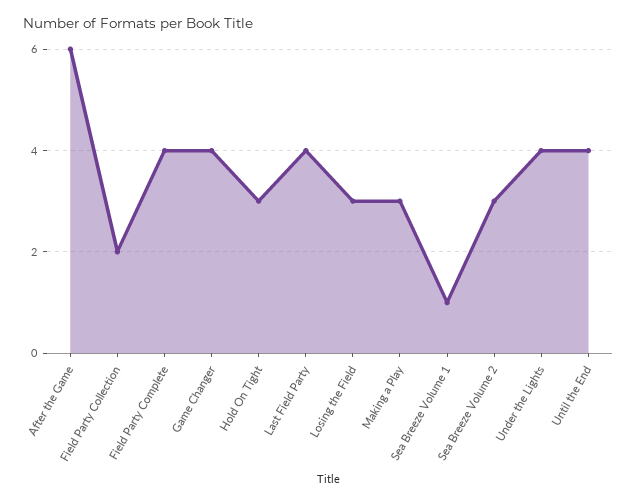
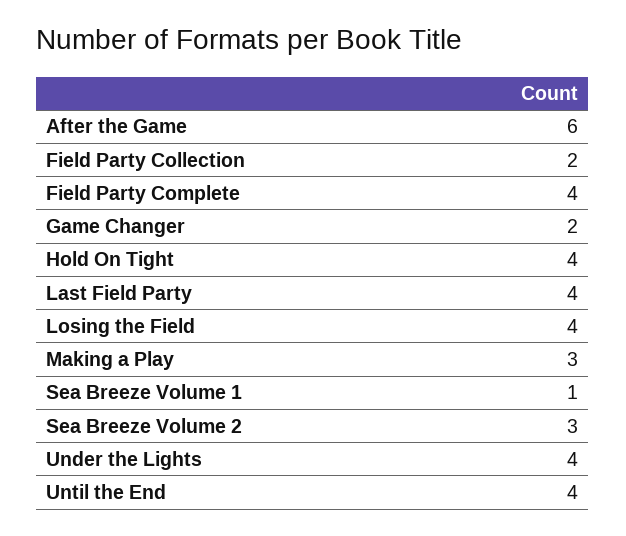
  {
    "After the Game": 6,
    "Field Party Collection": 2,
    "Field Party Complete": 4,
-   "Game Changer": 4,
+   "Game Changer": 2,
-   "Hold On Tight": 3,
+   "Hold On Tight": 4,
    "Last Field Party": 4,
-   "Losing the Field": 3,
+   "Losing the Field": 4,
    "Making a Play": 3,
    "Sea Breeze Volume 1": 1,
    "Sea Breeze Volume 2": 3,
    "Under the Lights": 4,
    "Until the End": 4
  }

